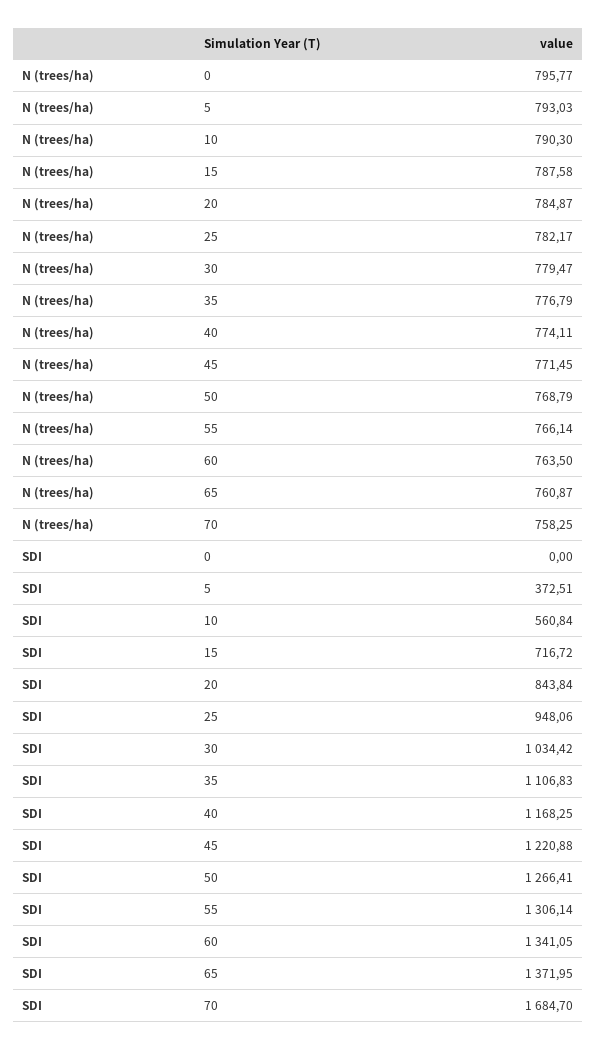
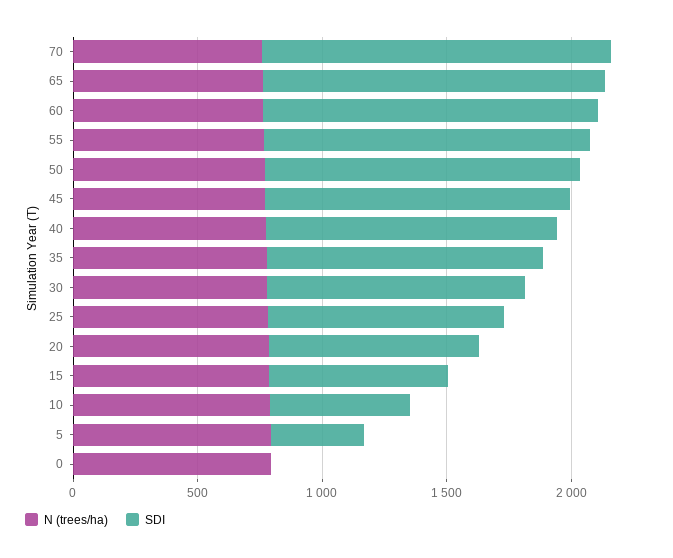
  {
    "N (trees/ha)": {
      "0": 795.77,
      "5": 793.03,
      "10": 790.3,
      "15": 787.58,
      "20": 784.87,
      "25": 782.17,
      "30": 779.47,
      "35": 776.79,
      "40": 774.11,
      "45": 771.45,
      "50": 768.79,
      "55": 766.14,
      "60": 763.5,
      "65": 760.87,
      "70": 758.25
    },
    "SDI": {
      "0": 0,
      "5": 372.51,
      "10": 560.84,
      "15": 716.72,
      "20": 843.84,
      "25": 948.06,
      "30": 1034.42,
      "35": 1106.83,
      "40": 1168.25,
      "45": 1220.88,
      "50": 1266.41,
      "55": 1306.14,
      "60": 1341.05,
      "65": 1371.95,
-     "70": 1684.7
+     "70": 1400
    }
  }

